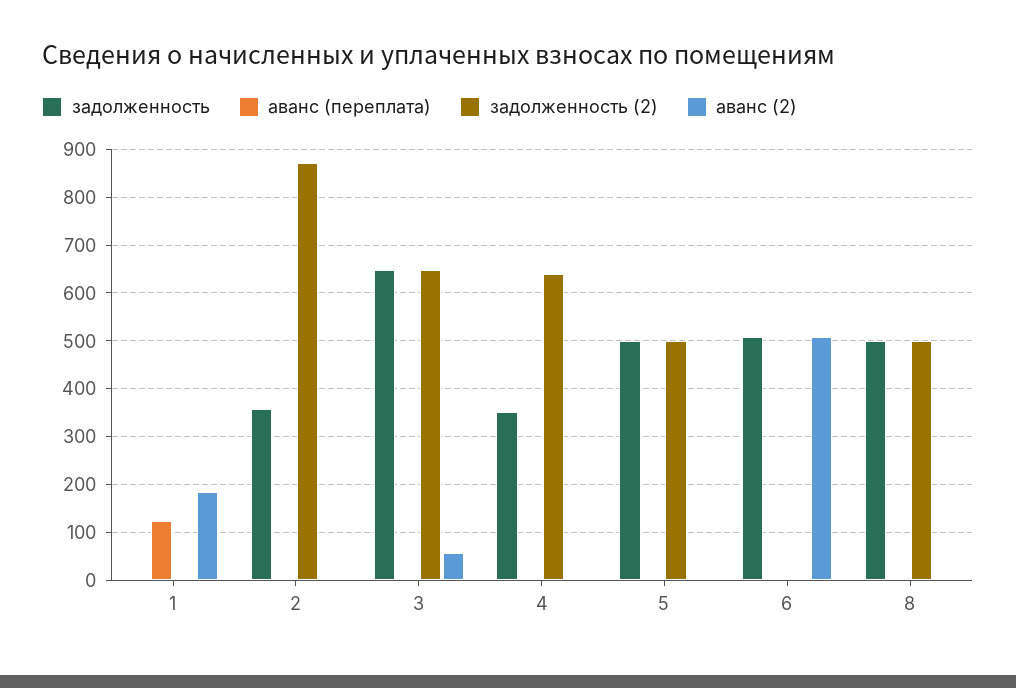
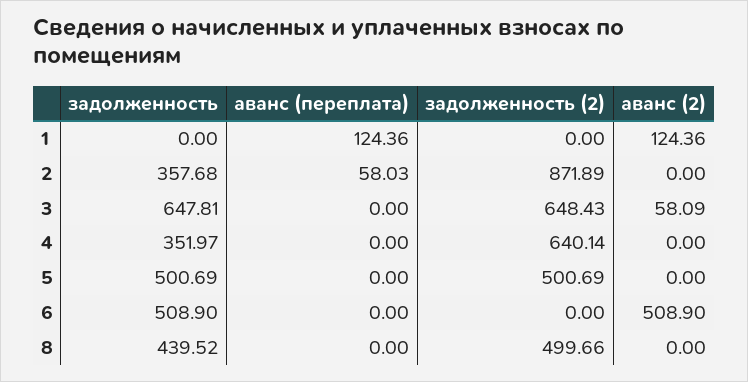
  {
    "задолженность": {
      "1": 0,
      "2": 357.68,
      "3": 647.81,
      "4": 351.97,
      "5": 500.69,
      "6": 508.9,
-     "8": 500
+     "8": 439.52
    },
    "аванс (переплата)": {
      "1": 124.36,
-     "2": 0,
+     "2": 58.03,
      "3": 0,
      "4": 0,
      "5": 0,
      "6": 0,
      "8": 0
    },
    "задолженность (2)": {
      "1": 0,
      "2": 871.89,
      "3": 648.43,
      "4": 640.14,
      "5": 500.69,
      "6": 0,
      "8": 499.66
    },
    "аванс (2)": {
-     "1": 180,
+     "1": 124.36,
      "2": 0,
      "3": 58.09,
      "4": 0,
      "5": 0,
      "6": 508.9,
      "8": 0
    }
  }

